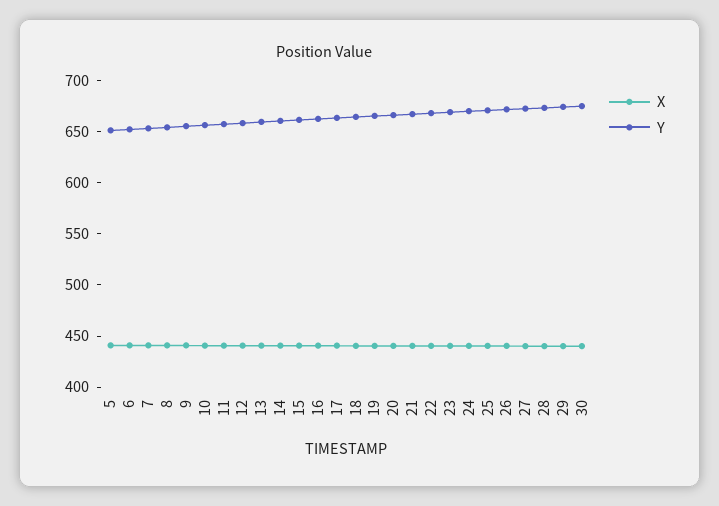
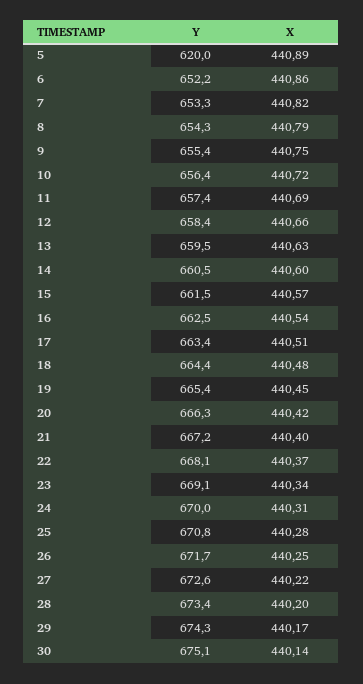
  {
    "X": {
      "5": 440.89,
      "6": 440.86,
      "7": 440.82,
      "8": 440.79,
      "9": 440.75,
      "10": 440.72,
      "11": 440.69,
      "12": 440.66,
      "13": 440.63,
      "14": 440.6,
      "15": 440.57,
      "16": 440.54,
      "17": 440.51,
      "18": 440.48,
      "19": 440.45,
      "20": 440.42,
      "21": 440.4,
      "22": 440.37,
      "23": 440.34,
      "24": 440.31,
      "25": 440.28,
      "26": 440.25,
      "27": 440.22,
      "28": 440.2,
      "29": 440.17,
      "30": 440.14
    },
    "Y": {
-     "5": 650,
+     "5": 620,
      "6": 652.2,
      "7": 653.3,
      "8": 654.3,
      "9": 655.4,
      "10": 656.4,
      "11": 657.4,
      "12": 658.4,
      "13": 659.5,
      "14": 660.5,
      "15": 661.5,
      "16": 662.5,
      "17": 663.4,
      "18": 664.4,
      "19": 665.4,
      "20": 666.3,
      "21": 667.2,
      "22": 668.1,
      "23": 669.1,
      "24": 670,
      "25": 670.8,
      "26": 671.7,
      "27": 672.6,
      "28": 673.4,
      "29": 674.3,
      "30": 675.1
    }
  }

